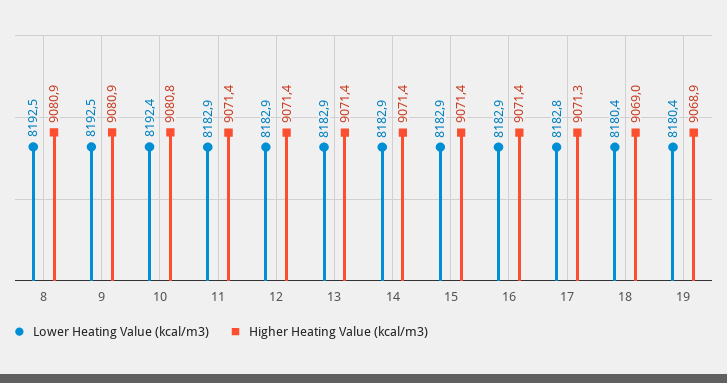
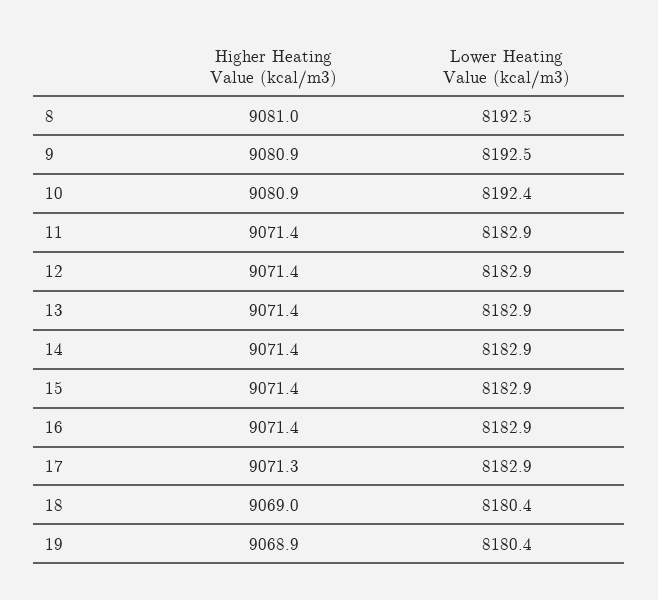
  {
    "Lower Heating Value (kcal/m3)": {
      "8": 8192.5,
      "9": 8192.5,
      "10": 8192.4,
      "11": 8182.9,
      "12": 8182.9,
      "13": 8182.9,
      "14": 8182.9,
      "15": 8182.9,
      "16": 8182.9,
-     "17": 8182.8,
+     "17": 8182.9,
      "18": 8180.4,
      "19": 8180.4
    },
    "Higher Heating Value (kcal/m3)": {
-     "8": 9080.9,
+     "8": 9081,
      "9": 9080.9,
-     "10": 9080.8,
+     "10": 9080.9,
      "11": 9071.4,
      "12": 9071.4,
      "13": 9071.4,
      "14": 9071.4,
      "15": 9071.4,
      "16": 9071.4,
      "17": 9071.3,
      "18": 9069,
      "19": 9068.9
    }
  }

